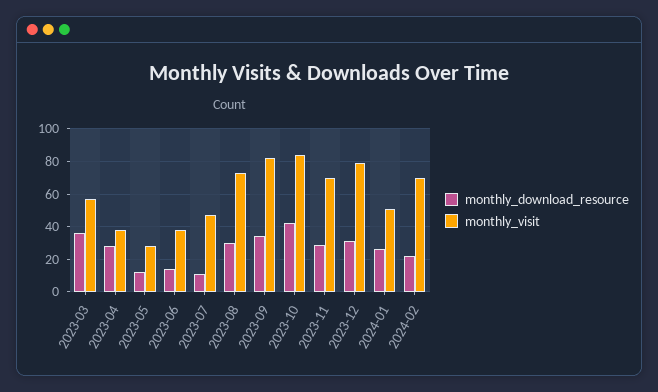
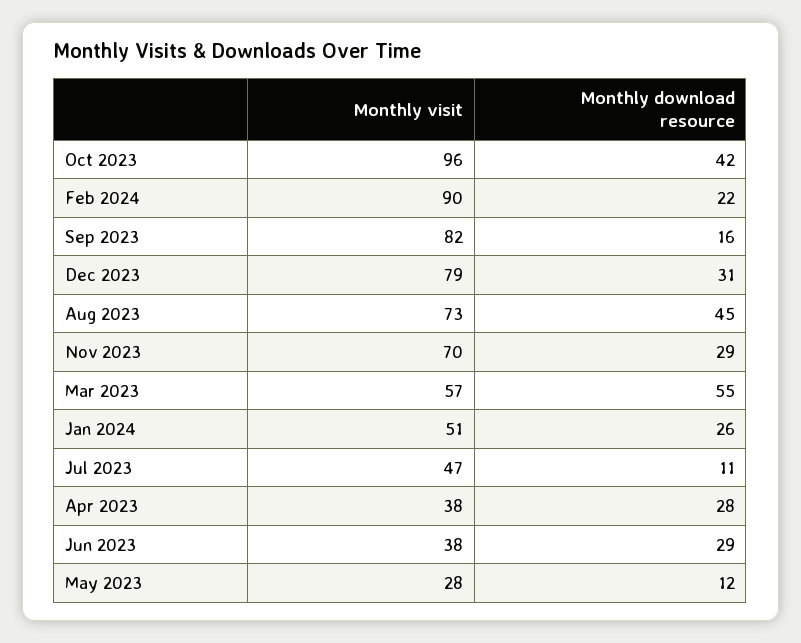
  {
    "monthly_download_resource": {
-     "2023-03": 35,
+     "2023-03": 55,
      "2023-04": 28,
      "2023-05": 12,
-     "2023-06": 15,
+     "2023-06": 29,
      "2023-07": 11,
-     "2023-08": 30,
+     "2023-08": 45,
-     "2023-09": 35,
+     "2023-09": 16,
      "2023-10": 42,
      "2023-11": 29,
      "2023-12": 31,
      "2024-01": 26,
      "2024-02": 22
    },
    "monthly_visit": {
      "2023-03": 57,
      "2023-04": 38,
      "2023-05": 28,
      "2023-06": 38,
      "2023-07": 47,
      "2023-08": 73,
      "2023-09": 82,
-     "2023-10": 85,
+     "2023-10": 96,
      "2023-11": 70,
      "2023-12": 79,
      "2024-01": 51,
-     "2024-02": 70
+     "2024-02": 90
    }
  }

